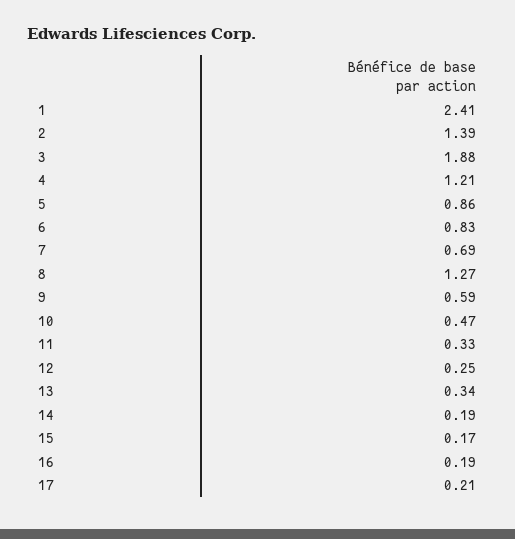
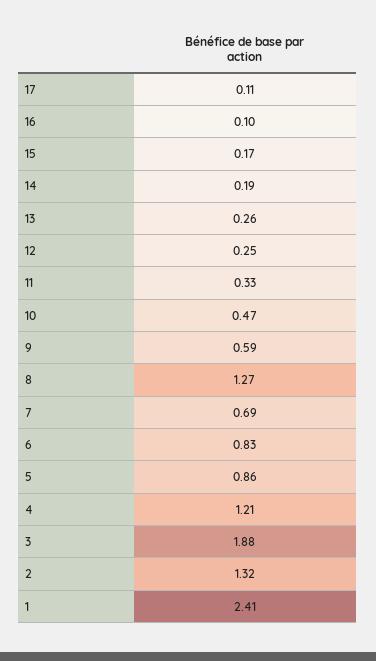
  {
    "1": 2.41,
-   "2": 1.39,
+   "2": 1.32,
    "3": 1.88,
    "4": 1.21,
    "5": 0.86,
    "6": 0.83,
    "7": 0.69,
    "8": 1.27,
    "9": 0.59,
    "10": 0.47,
    "11": 0.33,
    "12": 0.25,
-   "13": 0.34,
+   "13": 0.26,
    "14": 0.19,
    "15": 0.17,
-   "16": 0.19,
+   "16": 0.1,
-   "17": 0.21
+   "17": 0.11
  }

